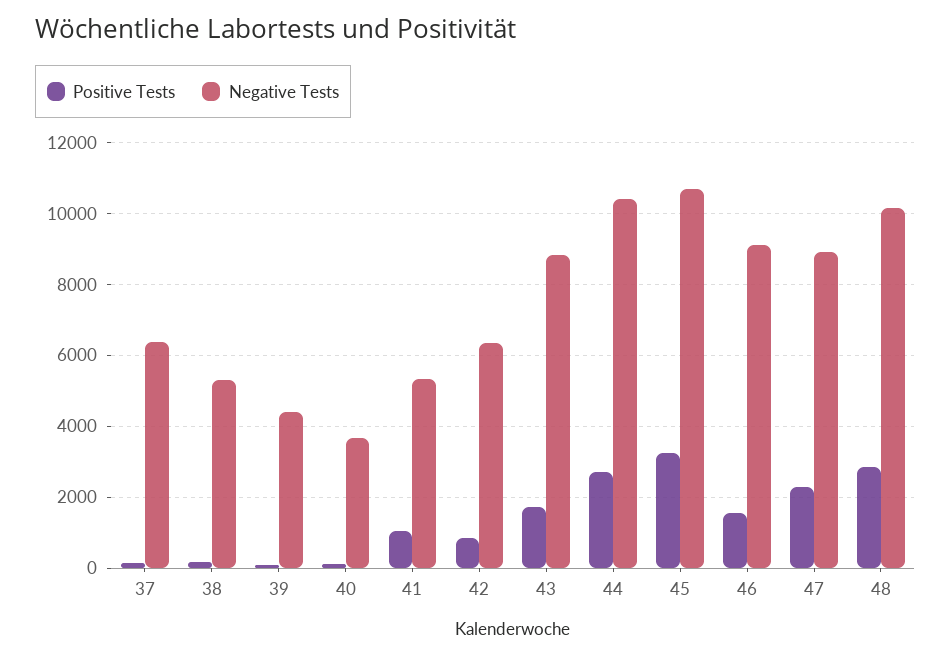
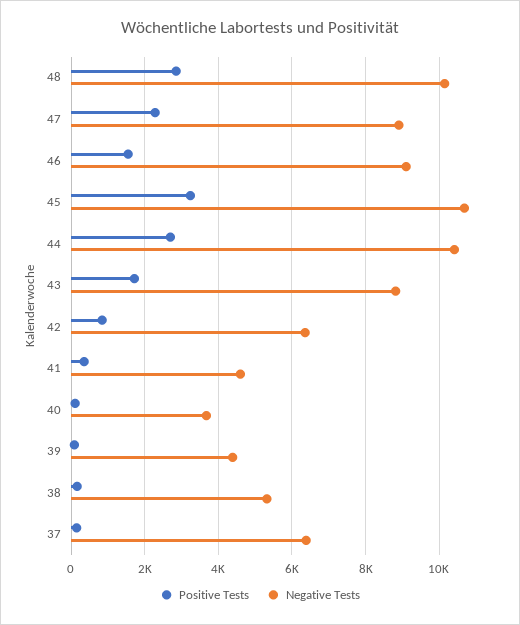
  {
    "Positive Tests": {
      "37": 200,
      "38": 200,
      "39": 0,
      "40": 200,
-     "41": 1000,
+     "41": 400,
      "42": 800,
      "43": 1800,
      "44": 2800,
      "45": 3200,
      "46": 1600,
      "47": 2200,
      "48": 2800
    },
    "Negative Tests": {
      "37": 6400,
      "38": 5400,
      "39": 4400,
      "40": 3600,
-     "41": 5400,
+     "41": 4600,
      "42": 6400,
      "43": 8800,
      "44": 10400,
      "45": 10600,
      "46": 9200,
      "47": 9000,
      "48": 10200
    }
  }

